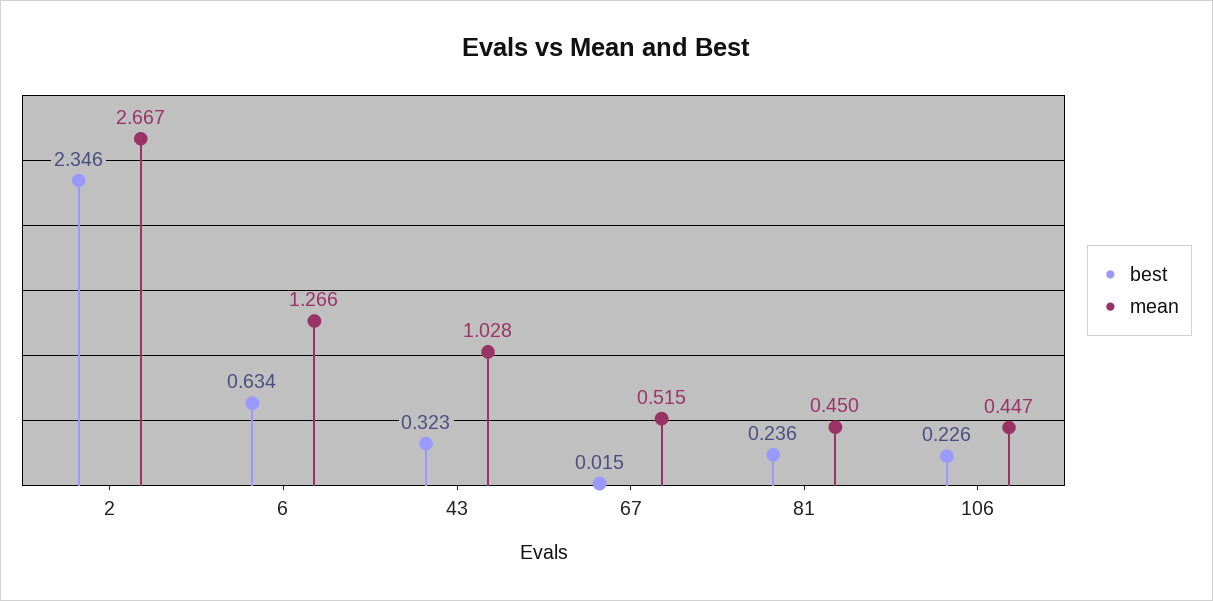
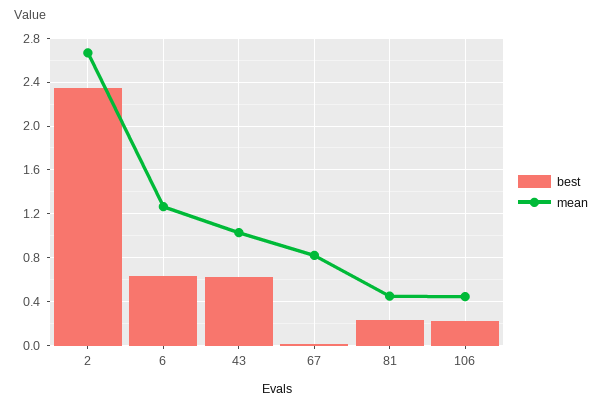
  {
    "best": {
      "2": 2.346,
      "6": 0.634,
-     "43": 0.323,
+     "43": 0.6,
      "67": 0.015,
      "81": 0.236,
      "106": 0.226
    },
    "mean": {
      "2": 2.667,
      "6": 1.266,
      "43": 1.028,
-     "67": 0.515,
+     "67": 0.8,
      "81": 0.45,
      "106": 0.447
    }
  }

